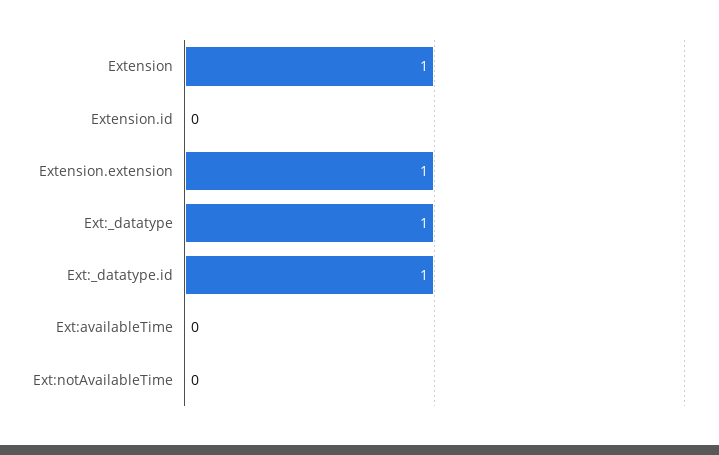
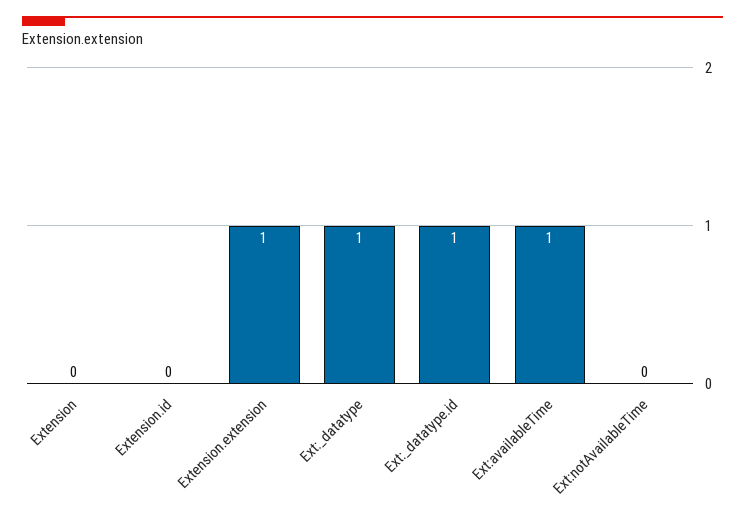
  {
-   "Extension": 1,
+   "Extension": 0,
    "Extension.id": 0,
    "Extension.extension": 1,
    "Ext:_datatype": 1,
    "Ext:_datatype.id": 1,
-   "Ext:availableTime": 0,
+   "Ext:availableTime": 1,
    "Ext:notAvailableTime": 0
  }

